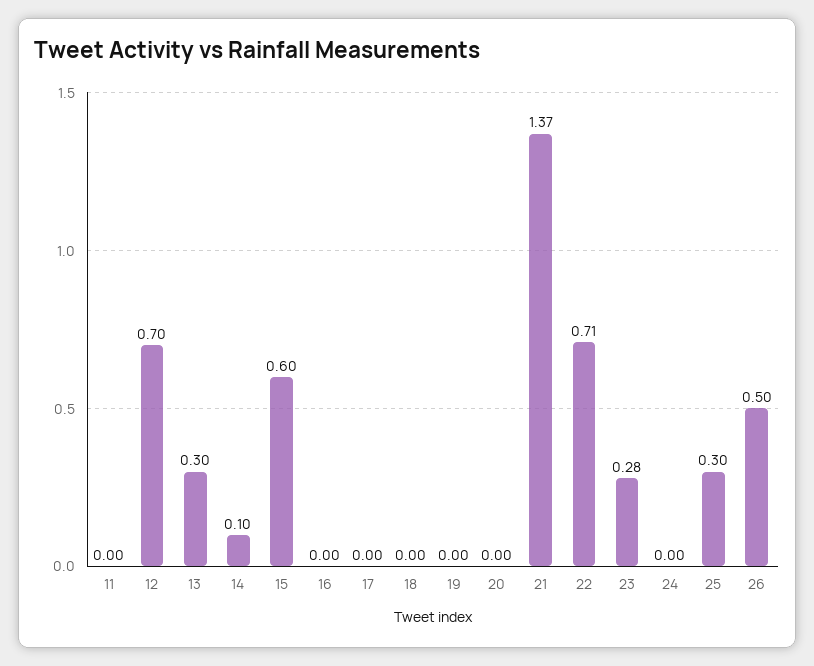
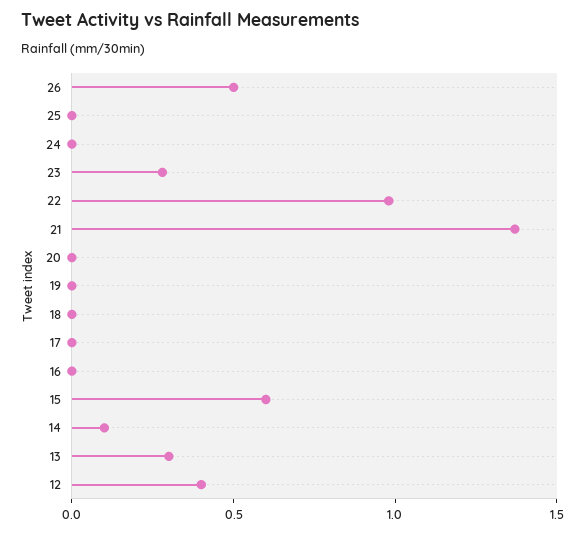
  {
-   "11": 0,
-   "12": 0.7,
+   "12": 0.4,
    "13": 0.3,
    "14": 0.1,
    "15": 0.6,
    "16": 0,
    "17": 0,
    "18": 0,
    "19": 0,
    "20": 0,
    "21": 1.37,
-   "22": 0.71,
+   "22": 1,
    "23": 0.28,
    "24": 0,
-   "25": 0.3,
+   "25": 0,
    "26": 0.5
  }

